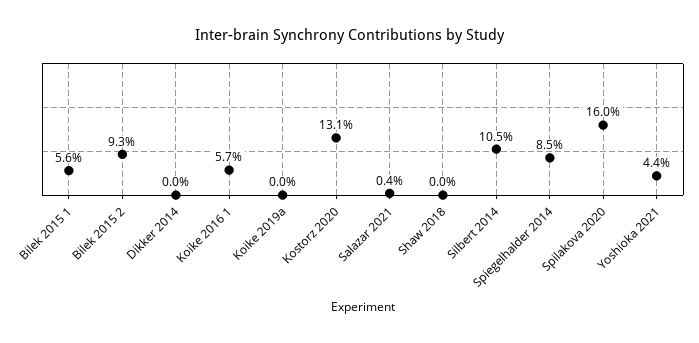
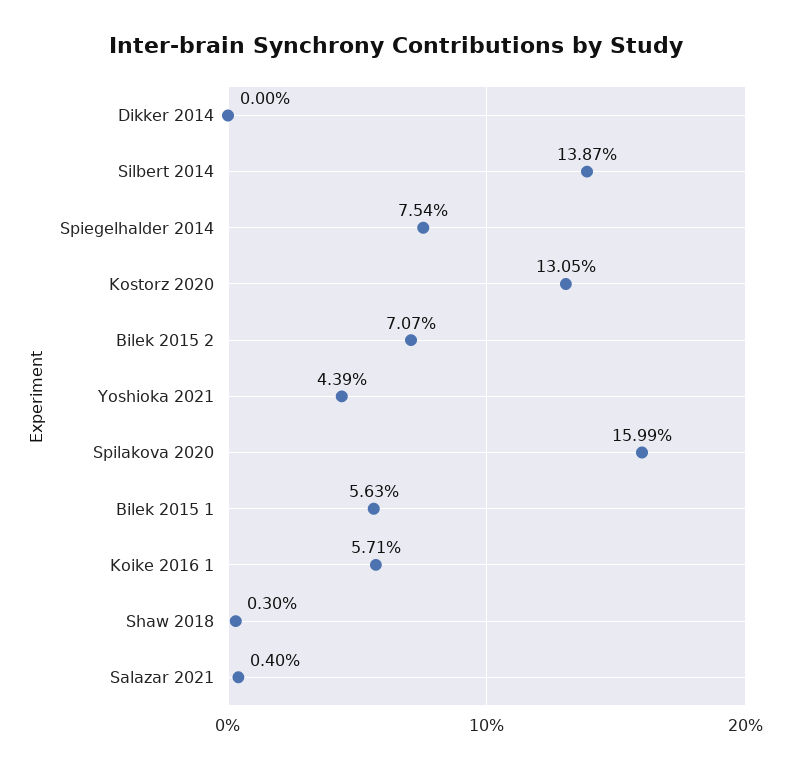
  {
    "Bilek 2015 1": 5.63,
-   "Bilek 2015 2": 9.3,
+   "Bilek 2015 2": 7.07,
    "Dikker 2014": 0,
    "Koike 2016 1": 5.71,
-   "Koike 2019a": 0,
    "Kostorz 2020": 13.05,
    "Salazar 2021": 0.4,
-   "Shaw 2018": 0,
+   "Shaw 2018": 0.3,
-   "Silbert 2014": 10.5,
+   "Silbert 2014": 13.87,
-   "Spiegelhalder 2014": 8.5,
+   "Spiegelhalder 2014": 7.54,
    "Spilakova 2020": 15.99,
    "Yoshioka 2021": 4.39
  }

